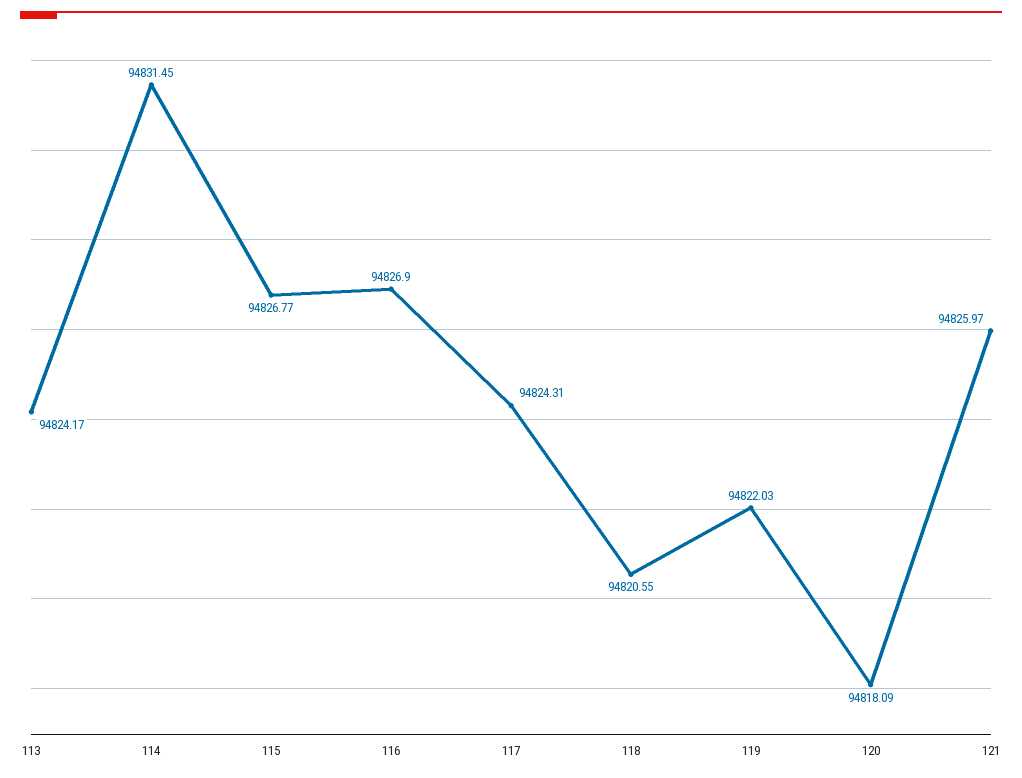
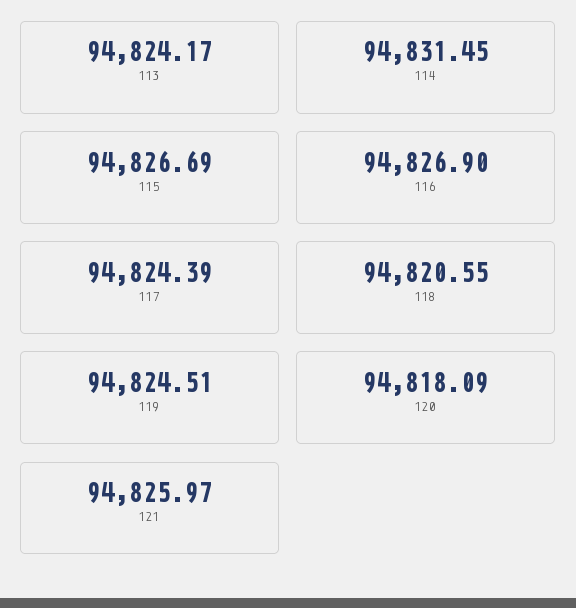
  {
    "113": 94824.17,
    "114": 94831.45,
-   "115": 94826.77,
+   "115": 94826.69,
    "116": 94826.9,
-   "117": 94824.31,
+   "117": 94824.39,
    "118": 94820.55,
-   "119": 94822.03,
+   "119": 94824.51,
    "120": 94818.09,
    "121": 94825.97
  }

